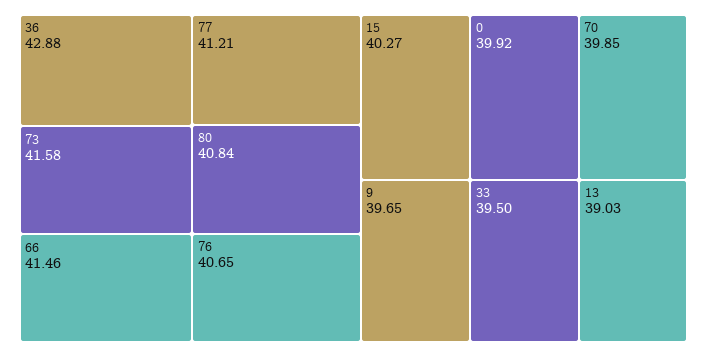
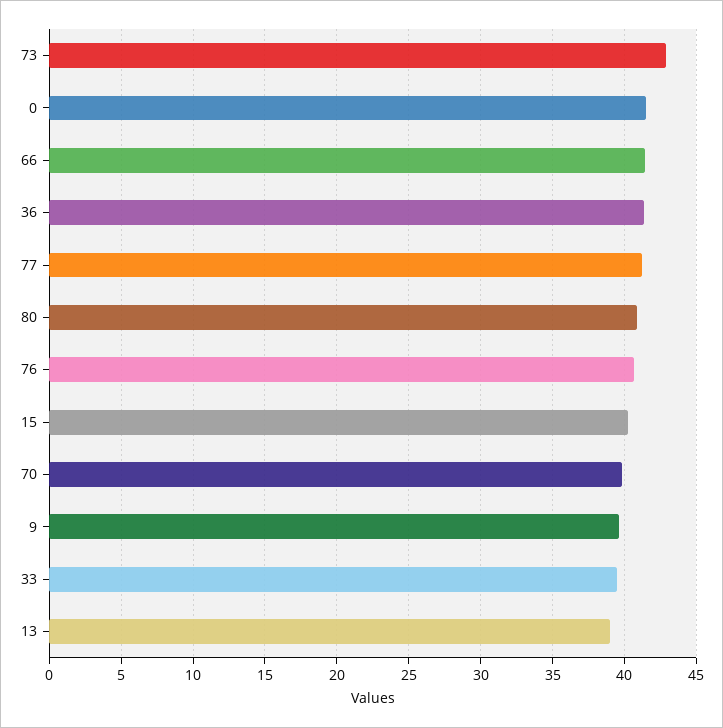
  {
-   "36": 42.88,
+   "36": 41.5,
-   "73": 41.58,
+   "73": 43,
    "66": 41.46,
    "77": 41.21,
    "80": 40.84,
    "76": 40.65,
    "15": 40.27,
-   "0": 39.92,
+   "0": 41.5,
    "70": 39.85,
    "9": 39.65,
    "33": 39.5,
    "13": 39.03
  }

